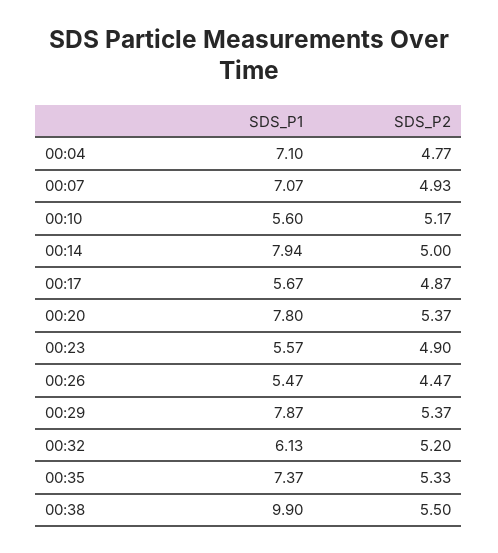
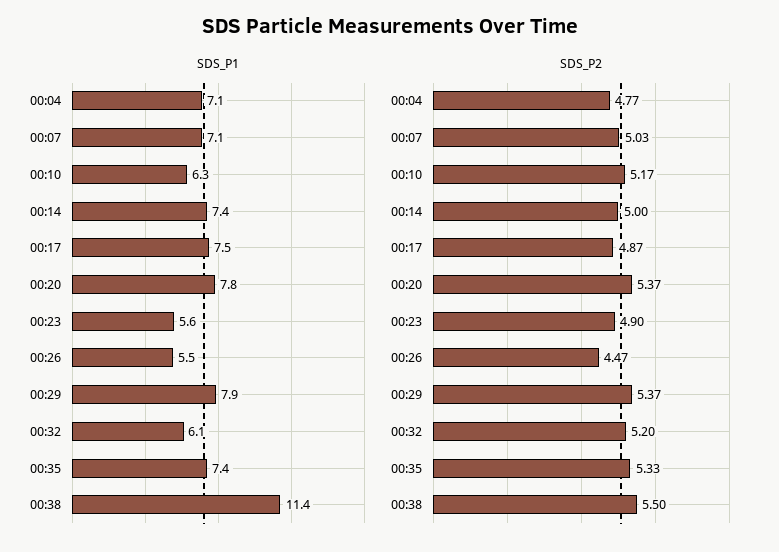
  {
    "SDS_P1": {
      "00:04": 7.1,
      "00:07": 7.07,
-     "00:10": 5.6,
+     "00:10": 6.3,
-     "00:14": 7.94,
+     "00:14": 7.4,
-     "00:17": 5.67,
+     "00:17": 7.5,
      "00:20": 7.8,
      "00:23": 5.57,
      "00:26": 5.47,
      "00:29": 7.87,
      "00:32": 6.13,
      "00:35": 7.37,
-     "00:38": 9.9
+     "00:38": 11.4
    },
    "SDS_P2": {
      "00:04": 4.77,
-     "00:07": 4.93,
+     "00:07": 5.03,
      "00:10": 5.17,
      "00:14": 5,
      "00:17": 4.87,
      "00:20": 5.37,
      "00:23": 4.9,
      "00:26": 4.47,
      "00:29": 5.37,
      "00:32": 5.2,
      "00:35": 5.33,
      "00:38": 5.5
    }
  }

